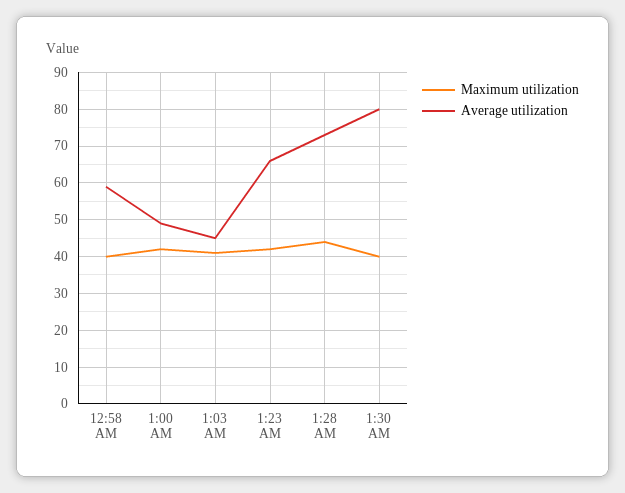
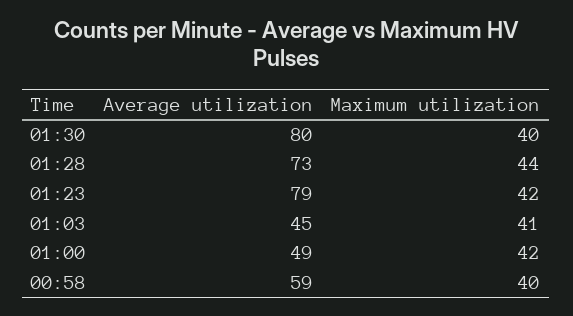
  {
    "Maximum utilization": {
      "12:58 AM": 40,
      "1:00 AM": 42,
      "1:03 AM": 41,
      "1:23 AM": 42,
      "1:28 AM": 44,
      "1:30 AM": 40
    },
    "Average utilization": {
      "12:58 AM": 59,
      "1:00 AM": 49,
      "1:03 AM": 45,
-     "1:23 AM": 65,
+     "1:23 AM": 79,
      "1:28 AM": 73,
      "1:30 AM": 80
    }
  }

